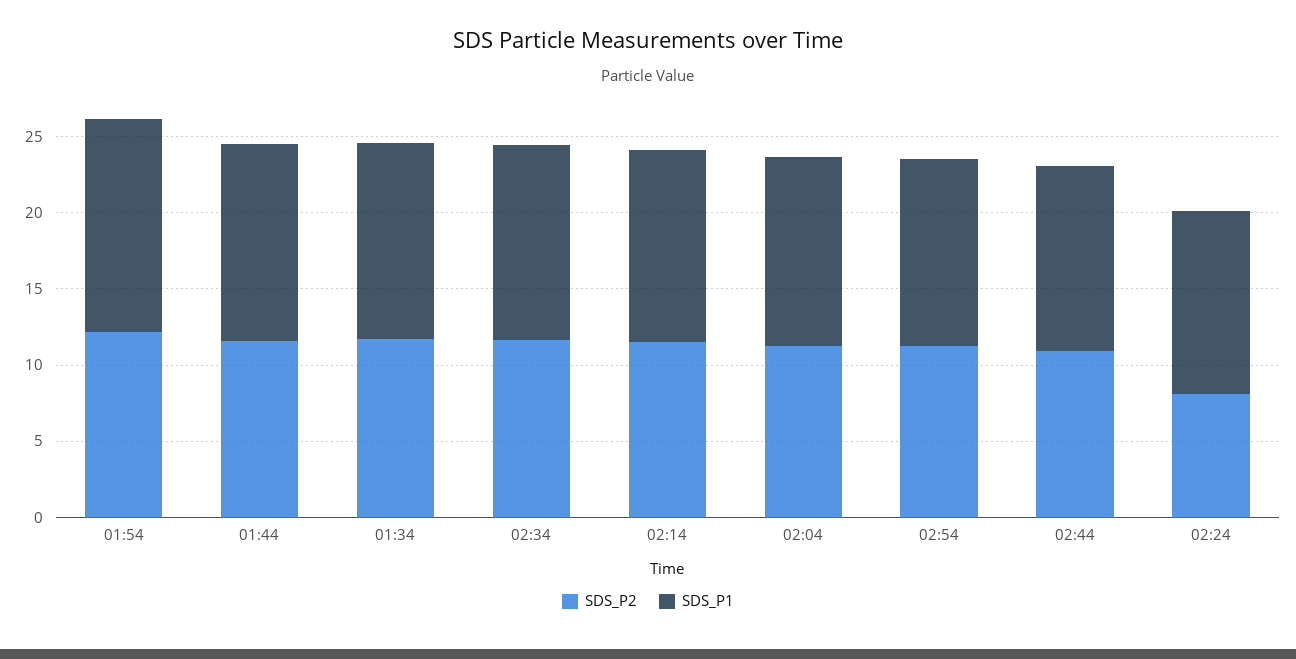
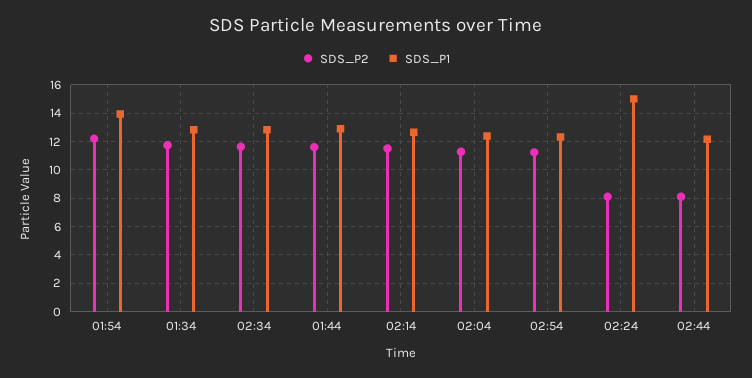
  {
    "SDS_P2": {
      "01:54": 12,
      "01:44": 11.5,
      "01:34": 11.5,
      "02:34": 11.5,
      "02:14": 11.5,
      "02:04": 11.5,
      "02:54": 11,
-     "02:44": 11,
+     "02:44": 8,
      "02:24": 8
    },
    "SDS_P1": {
      "01:54": 14,
      "01:44": 13,
      "01:34": 13,
      "02:34": 13,
      "02:14": 12.5,
      "02:04": 12.5,
      "02:54": 12.5,
      "02:44": 12,
-     "02:24": 12
+     "02:24": 15
    }
  }

